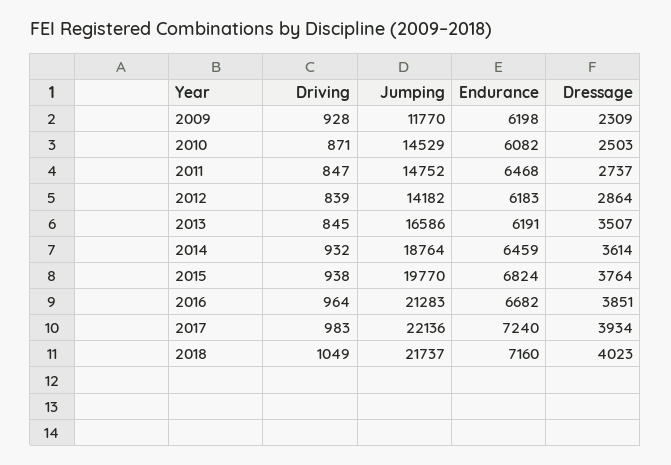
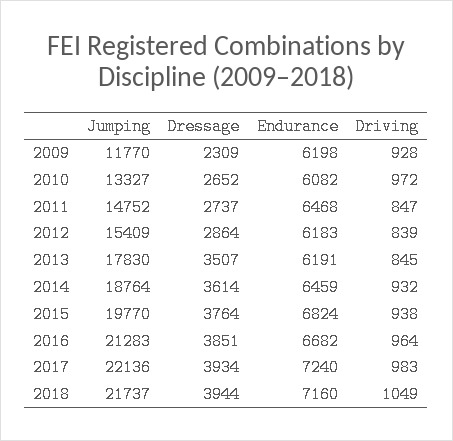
  {
    "Driving": {
      "2009": 928,
-     "2010": 871,
+     "2010": 972,
      "2011": 847,
      "2012": 839,
      "2013": 845,
      "2014": 932,
      "2015": 938,
      "2016": 964,
      "2017": 983,
      "2018": 1049
    },
    "Jumping": {
      "2009": 11770,
-     "2010": 14529,
+     "2010": 13327,
      "2011": 14752,
-     "2012": 14182,
+     "2012": 15409,
-     "2013": 16586,
+     "2013": 17830,
      "2014": 18764,
      "2015": 19770,
      "2016": 21283,
      "2017": 22136,
      "2018": 21737
    },
    "Endurance": {
      "2009": 6198,
      "2010": 6082,
      "2011": 6468,
      "2012": 6183,
      "2013": 6191,
      "2014": 6459,
      "2015": 6824,
      "2016": 6682,
      "2017": 7240,
      "2018": 7160
    },
    "Dressage": {
      "2009": 2309,
-     "2010": 2503,
+     "2010": 2652,
      "2011": 2737,
      "2012": 2864,
      "2013": 3507,
      "2014": 3614,
      "2015": 3764,
      "2016": 3851,
      "2017": 3934,
-     "2018": 4023
+     "2018": 3944
    }
  }

